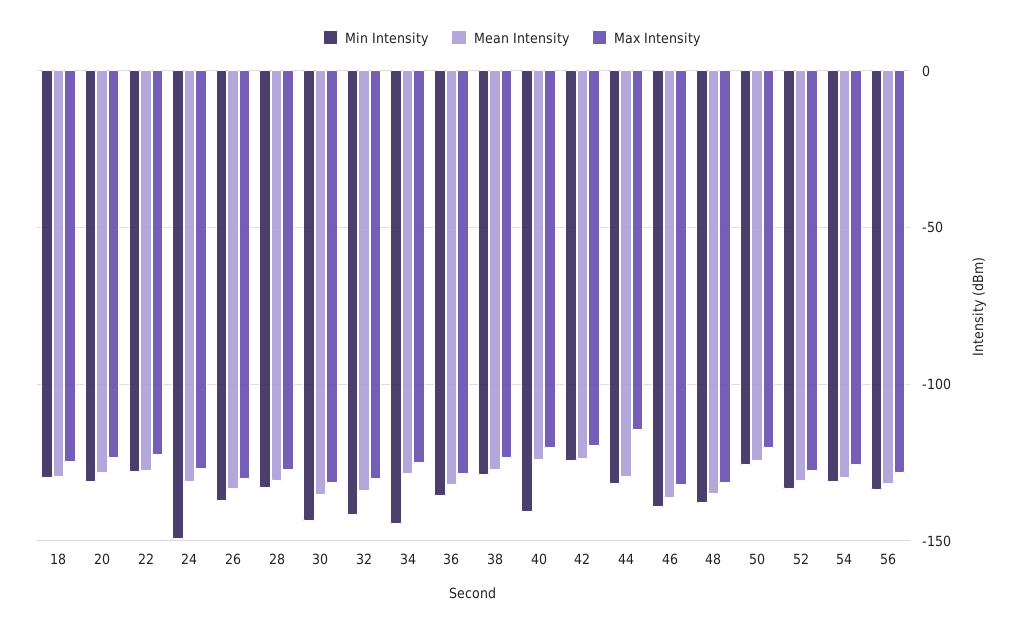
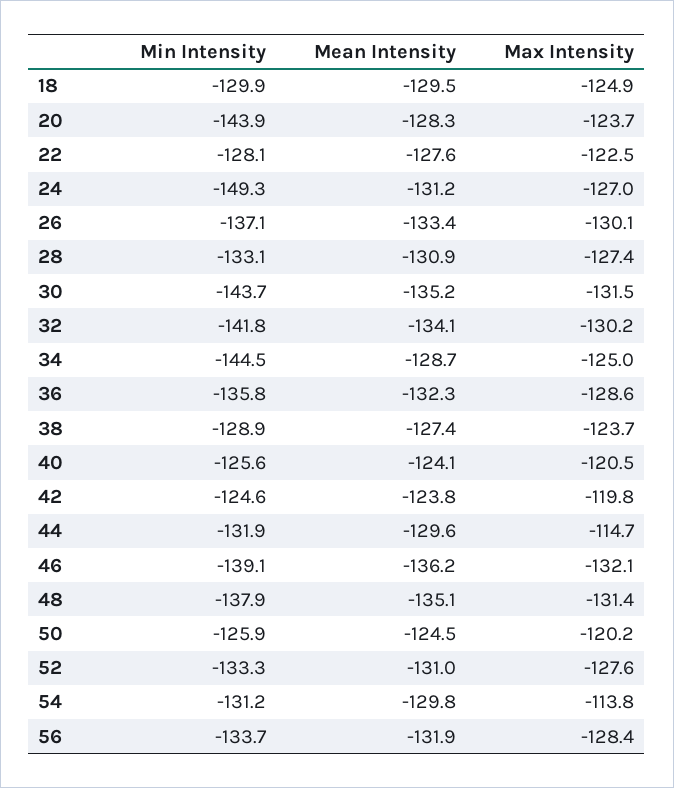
  {
    "Min Intensity": {
      "18": -129.9,
-     "20": -130,
+     "20": -143.9,
      "22": -128.1,
      "24": -149.3,
      "26": -137.1,
      "28": -133.1,
      "30": -143.7,
      "32": -141.8,
      "34": -144.5,
      "36": -135.8,
      "38": -128.9,
-     "40": -140,
+     "40": -125.6,
      "42": -124.6,
      "44": -131.9,
      "46": -139.1,
      "48": -137.9,
      "50": -125.9,
      "52": -133.3,
      "54": -131.2,
      "56": -133.7
    },
    "Mean Intensity": {
      "18": -129.5,
      "20": -128.3,
      "22": -127.6,
      "24": -131.2,
      "26": -133.4,
      "28": -130.9,
      "30": -135.2,
      "32": -134.1,
      "34": -128.7,
      "36": -132.3,
      "38": -127.4,
      "40": -124.1,
      "42": -123.8,
      "44": -129.6,
      "46": -136.2,
      "48": -135.1,
      "50": -124.5,
      "52": -131,
      "54": -129.8,
      "56": -131.9
    },
    "Max Intensity": {
      "18": -124.9,
      "20": -123.7,
      "22": -122.5,
      "24": -127,
      "26": -130.1,
      "28": -127.4,
      "30": -131.5,
      "32": -130.2,
      "34": -125,
      "36": -128.6,
      "38": -123.7,
      "40": -120.5,
      "42": -119.8,
      "44": -114.7,
      "46": -132.1,
      "48": -131.4,
      "50": -120.2,
      "52": -127.6,
-     "54": -125,
+     "54": -113.8,
      "56": -128.4
    }
  }

